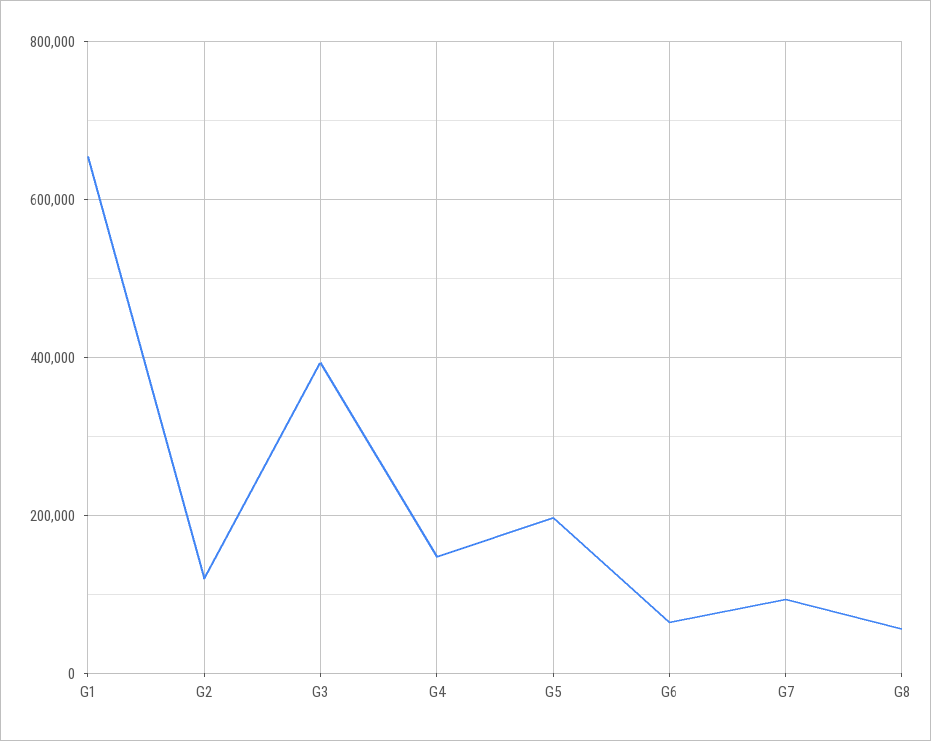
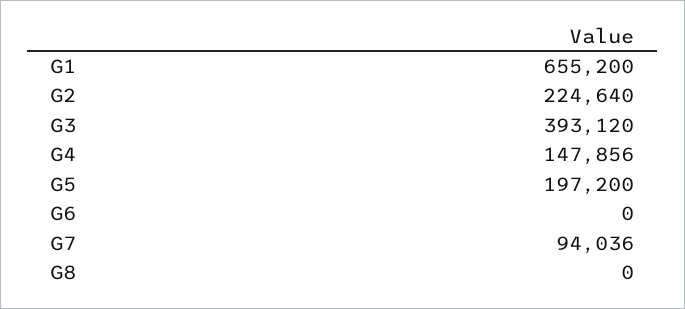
  {
    "G1": 655200,
-   "G2": 120000,
+   "G2": 224640,
    "G3": 393120,
    "G4": 147856,
    "G5": 197200,
-   "G6": 60000,
+   "G6": 0,
    "G7": 94036,
-   "G8": 60000
+   "G8": 0
  }

